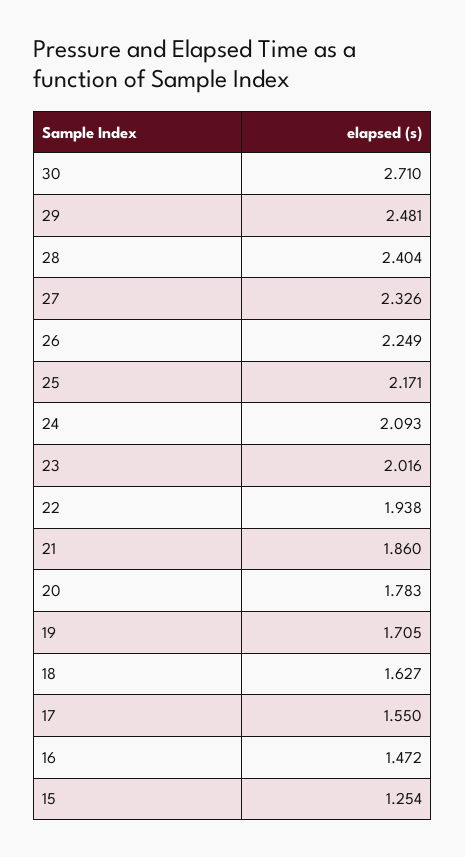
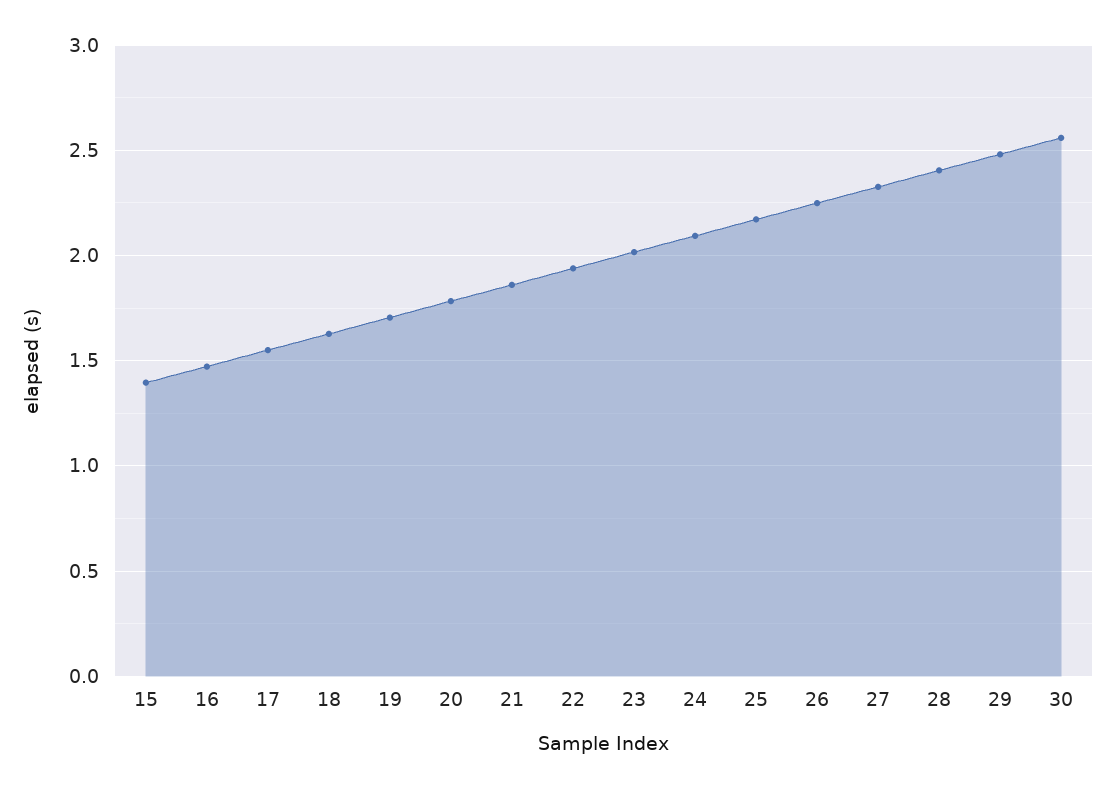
  {
-   "30": 2.71,
+   "30": 2.55,
    "29": 2.481,
    "28": 2.404,
    "27": 2.326,
    "26": 2.249,
    "25": 2.171,
    "24": 2.093,
    "23": 2.016,
    "22": 1.938,
    "21": 1.86,
    "20": 1.783,
    "19": 1.705,
    "18": 1.627,
    "17": 1.55,
    "16": 1.472,
-   "15": 1.254
+   "15": 1.4
  }

